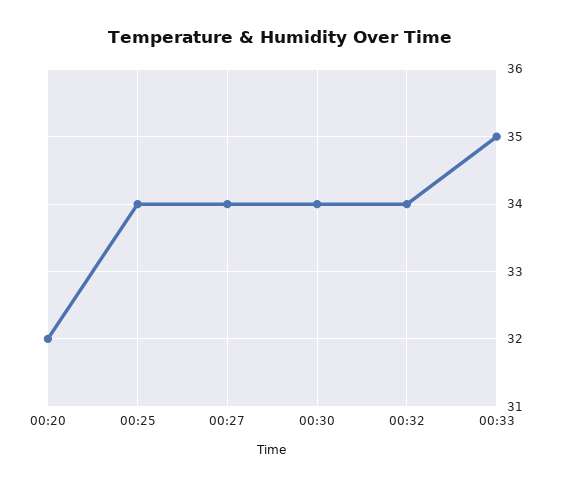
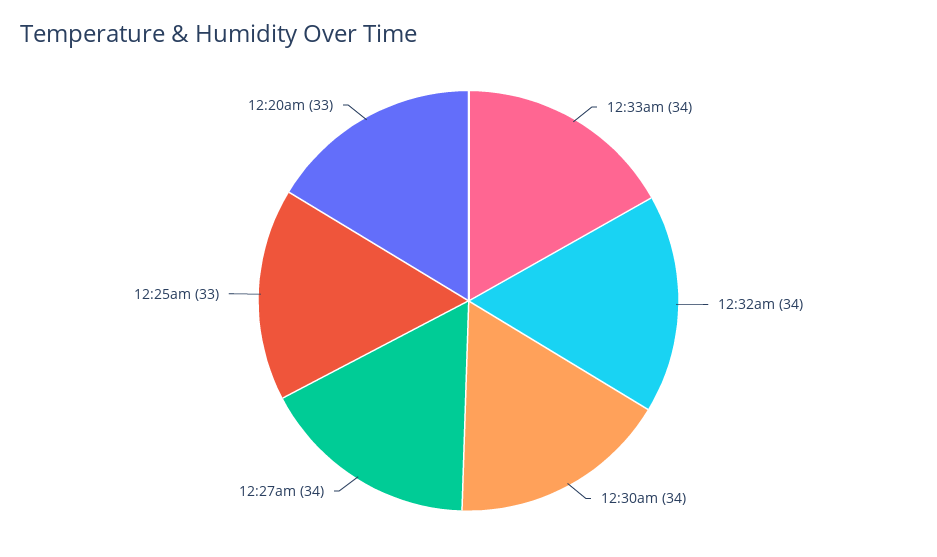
  {
-   "00:20": 32,
+   "00:20": 33,
-   "00:25": 34,
+   "00:25": 33,
    "00:27": 34,
    "00:30": 34,
    "00:32": 34,
-   "00:33": 35
+   "00:33": 34
  }

